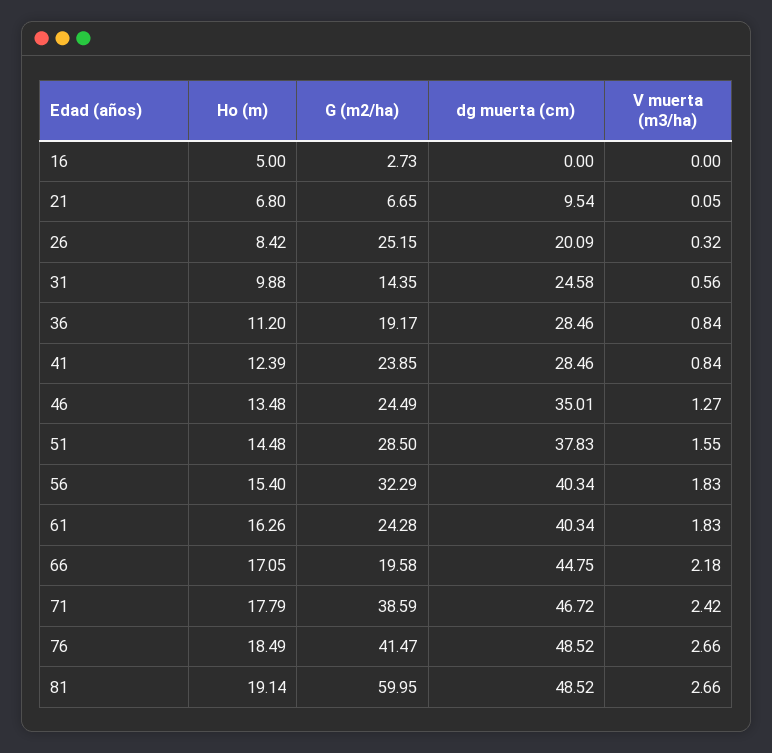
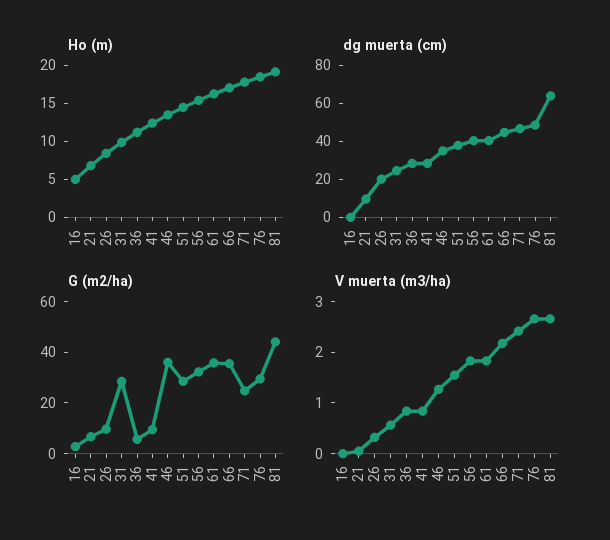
  {
    "Ho (m)": {
      "16": 5,
      "21": 6.8,
      "26": 8.42,
      "31": 9.88,
      "36": 11.2,
      "41": 12.39,
      "46": 13.48,
      "51": 14.48,
      "56": 15.4,
      "61": 16.26,
      "66": 17.05,
      "71": 17.79,
      "76": 18.49,
      "81": 19.14
    },
    "G (m2/ha)": {
      "16": 2.73,
      "21": 6.65,
-     "26": 25.15,
+     "26": 10,
-     "31": 14.35,
+     "31": 30,
-     "36": 19.17,
+     "36": 5,
-     "41": 23.85,
+     "41": 10,
-     "46": 24.49,
+     "46": 35,
      "51": 28.5,
      "56": 32.29,
-     "61": 24.28,
+     "61": 35,
-     "66": 19.58,
+     "66": 35,
-     "71": 38.59,
+     "71": 25,
-     "76": 41.47,
+     "76": 30,
-     "81": 59.95
+     "81": 45
    },
    "dg muerta (cm)": {
      "16": 0,
      "21": 9.54,
      "26": 20.09,
      "31": 24.58,
      "36": 28.46,
      "41": 28.46,
      "46": 35.01,
      "51": 37.83,
      "56": 40.34,
      "61": 40.34,
      "66": 44.75,
      "71": 46.72,
      "76": 48.52,
-     "81": 48.52
+     "81": 65
    },
    "V muerta (m3/ha)": {
      "16": 0,
      "21": 0.05,
      "26": 0.32,
      "31": 0.56,
      "36": 0.84,
      "41": 0.84,
      "46": 1.27,
      "51": 1.55,
      "56": 1.83,
      "61": 1.83,
      "66": 2.18,
      "71": 2.42,
      "76": 2.66,
      "81": 2.66
    }
  }

